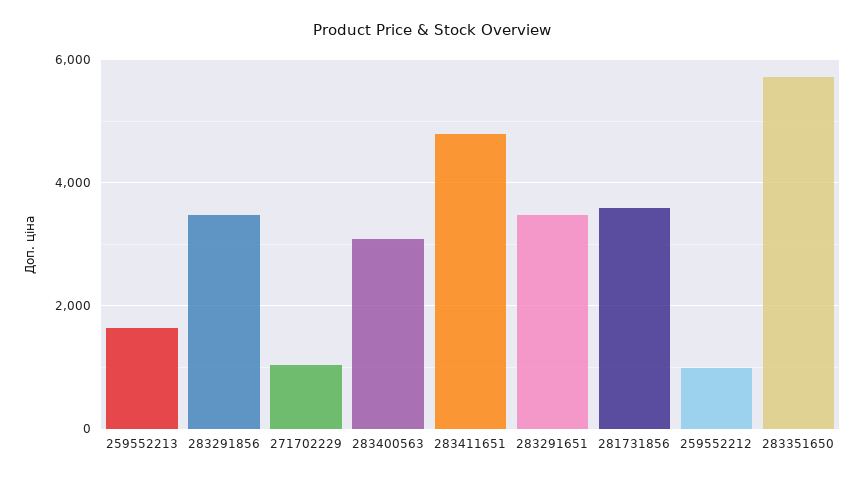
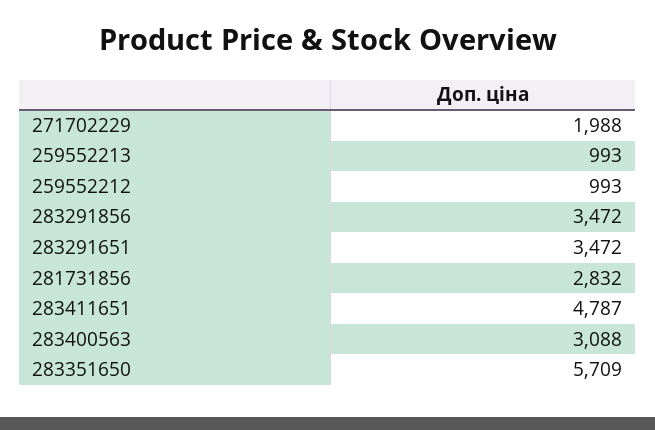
  {
-   "259552213": 1600,
+   "259552213": 993,
    "283291856": 3472,
-   "271702229": 1000,
+   "271702229": 1988,
    "283400563": 3088,
    "283411651": 4787,
    "283291651": 3472,
-   "281731856": 3600,
+   "281731856": 2832,
    "259552212": 993,
    "283351650": 5709
  }

